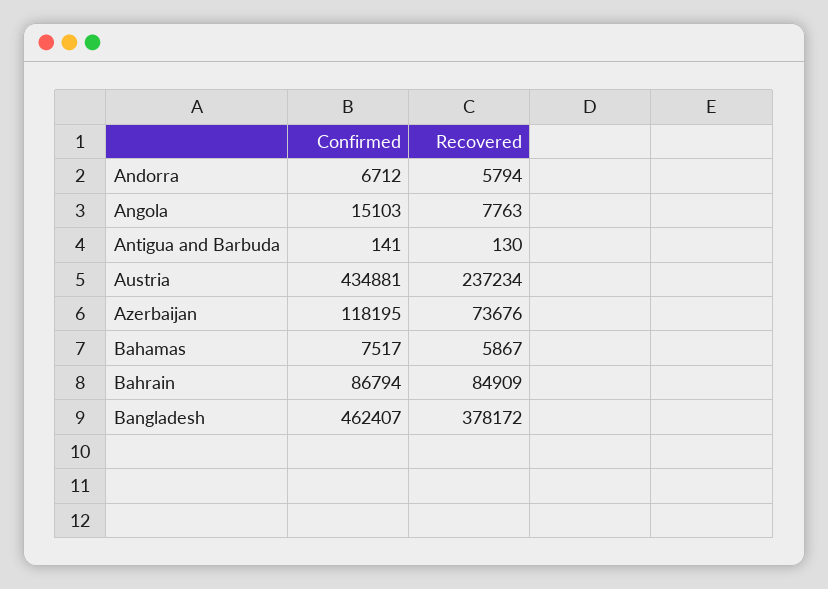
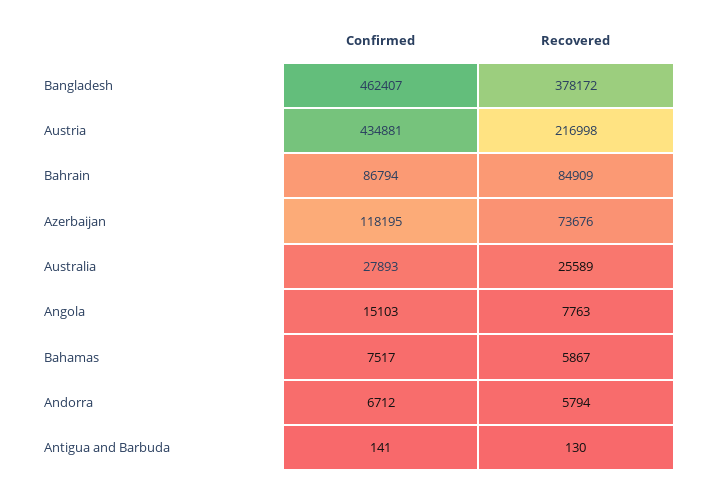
  {
    "Confirmed": {
      "Andorra": 6712,
      "Angola": 15103,
      "Antigua and Barbuda": 141,
      "Austria": 434881,
      "Azerbaijan": 118195,
      "Bahamas": 7517,
      "Bahrain": 86794,
-     "Bangladesh": 462407
+     "Bangladesh": 462407,
+     "Australia": 27893
    },
    "Recovered": {
      "Andorra": 5794,
      "Angola": 7763,
      "Antigua and Barbuda": 130,
-     "Austria": 237234,
+     "Austria": 216998,
      "Azerbaijan": 73676,
      "Bahamas": 5867,
      "Bahrain": 84909,
-     "Bangladesh": 378172
+     "Bangladesh": 378172,
+     "Australia": 25589
    }
  }

